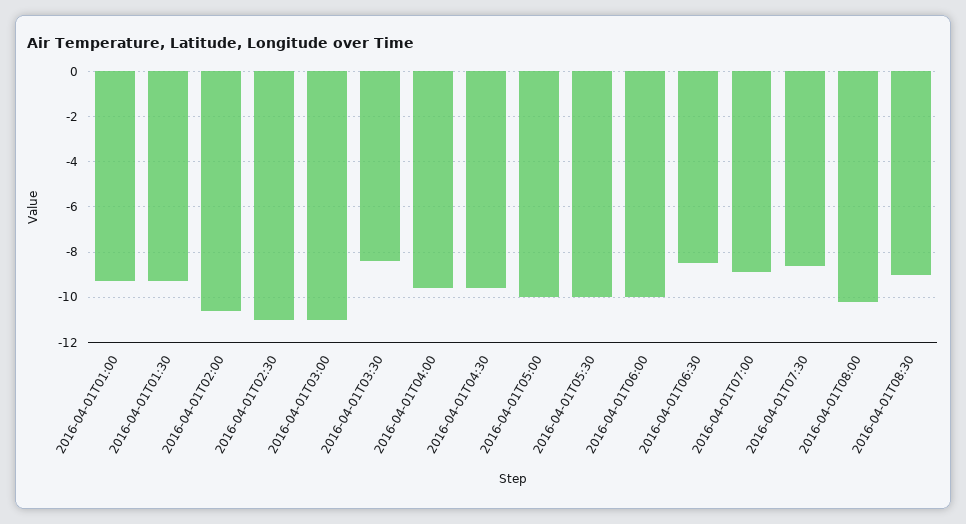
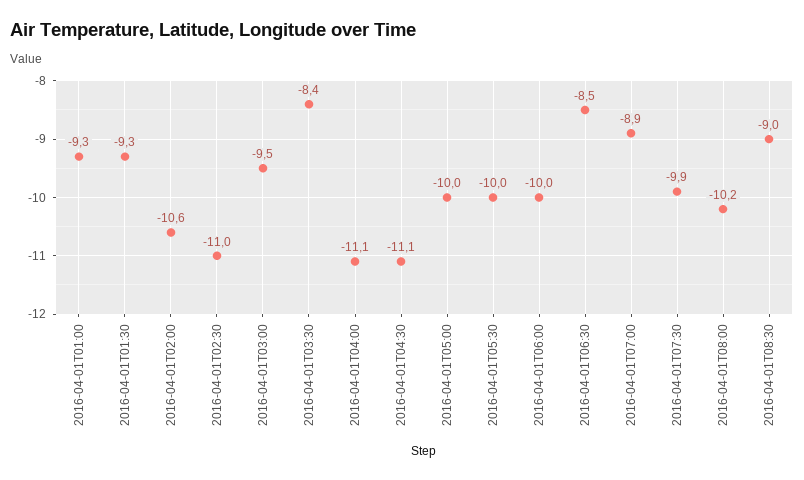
  {
    "2016-04-01T01:00": -9.3,
    "2016-04-01T01:30": -9.3,
    "2016-04-01T02:00": -10.6,
    "2016-04-01T02:30": -11,
-   "2016-04-01T03:00": -11,
+   "2016-04-01T03:00": -9.5,
    "2016-04-01T03:30": -8.4,
-   "2016-04-01T04:00": -9.5,
+   "2016-04-01T04:00": -11.1,
-   "2016-04-01T04:30": -9.5,
+   "2016-04-01T04:30": -11.1,
    "2016-04-01T05:00": -10,
    "2016-04-01T05:30": -10,
    "2016-04-01T06:00": -10,
    "2016-04-01T06:30": -8.5,
    "2016-04-01T07:00": -8.9,
-   "2016-04-01T07:30": -8.5,
+   "2016-04-01T07:30": -9.9,
    "2016-04-01T08:00": -10.2,
    "2016-04-01T08:30": -9
  }

